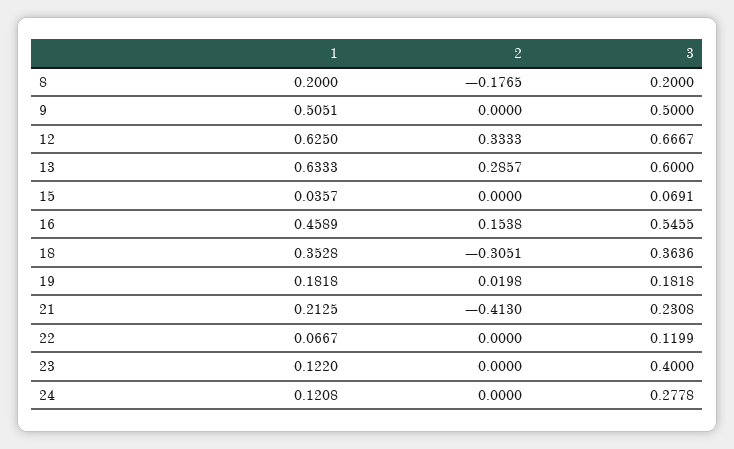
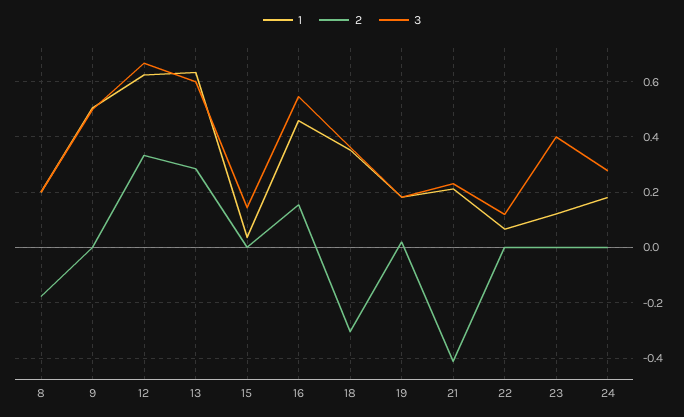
  {
    "1": {
      "8": 0.2,
      "9": 0.5051,
      "12": 0.625,
      "13": 0.6333,
      "15": 0.0357,
      "16": 0.4589,
      "18": 0.3528,
      "19": 0.1818,
      "21": 0.2125,
      "22": 0.0667,
      "23": 0.122,
-     "24": 0.1208
+     "24": 0.175
    },
    "2": {
      "8": -0.1765,
      "9": 0,
      "12": 0.3333,
      "13": 0.2857,
      "15": 0,
      "16": 0.1538,
      "18": -0.3051,
      "19": 0.0198,
      "21": -0.413,
      "22": 0,
      "23": 0,
      "24": 0
    },
    "3": {
      "8": 0.2,
      "9": 0.5,
      "12": 0.6667,
      "13": 0.6,
-     "15": 0.0691,
+     "15": 0.15,
      "16": 0.5455,
      "18": 0.3636,
      "19": 0.1818,
      "21": 0.2308,
      "22": 0.1199,
      "23": 0.4,
      "24": 0.2778
    }
  }

